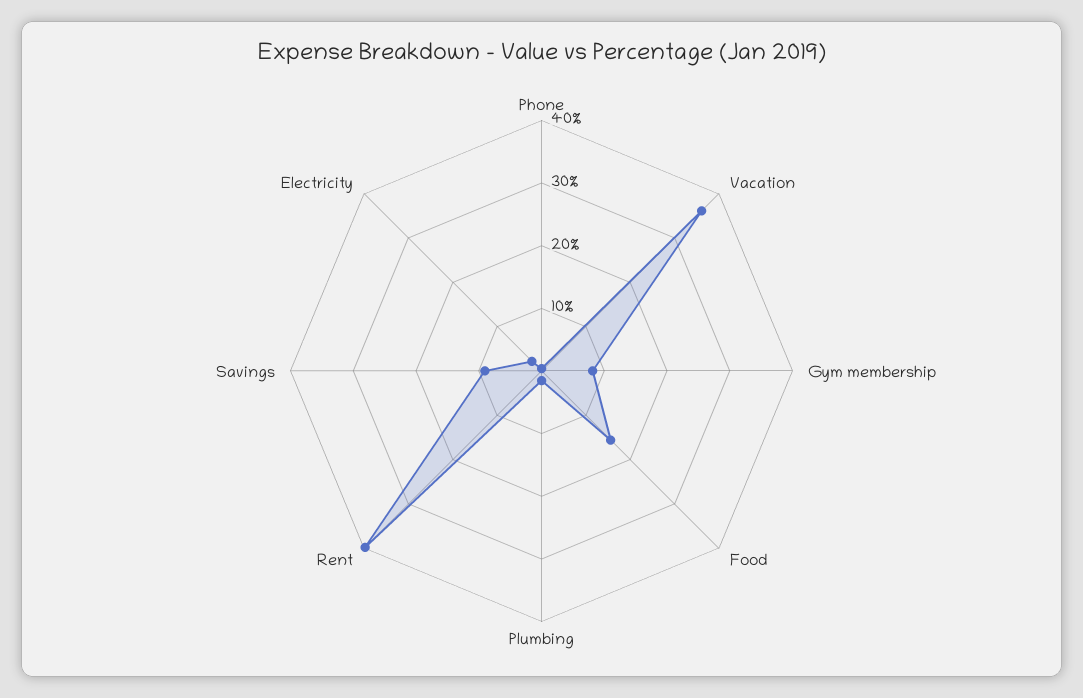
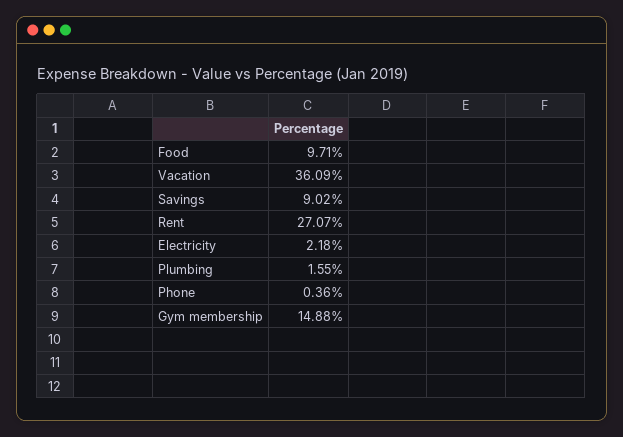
  {
    "Phone": 0.36,
    "Vacation": 36.09,
-   "Gym membership": 8,
+   "Gym membership": 14.88,
-   "Food": 16,
+   "Food": 9.71,
    "Plumbing": 1.55,
-   "Rent": 40,
+   "Rent": 27.07,
    "Savings": 9.02,
    "Electricity": 2.18
  }

